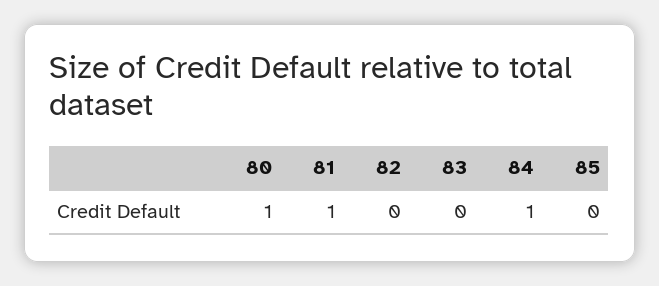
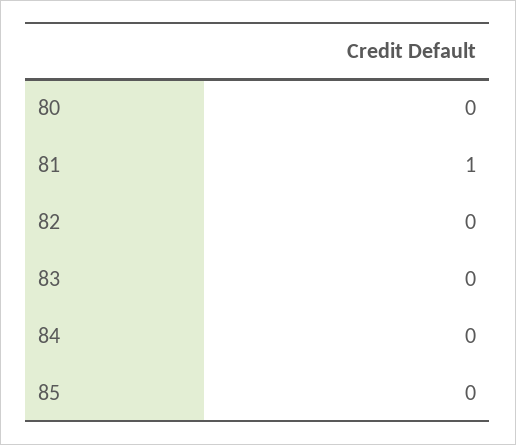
  {
-   "80": 1,
+   "80": 0,
    "81": 1,
    "82": 0,
    "83": 0,
-   "84": 1,
+   "84": 0,
    "85": 0
  }

